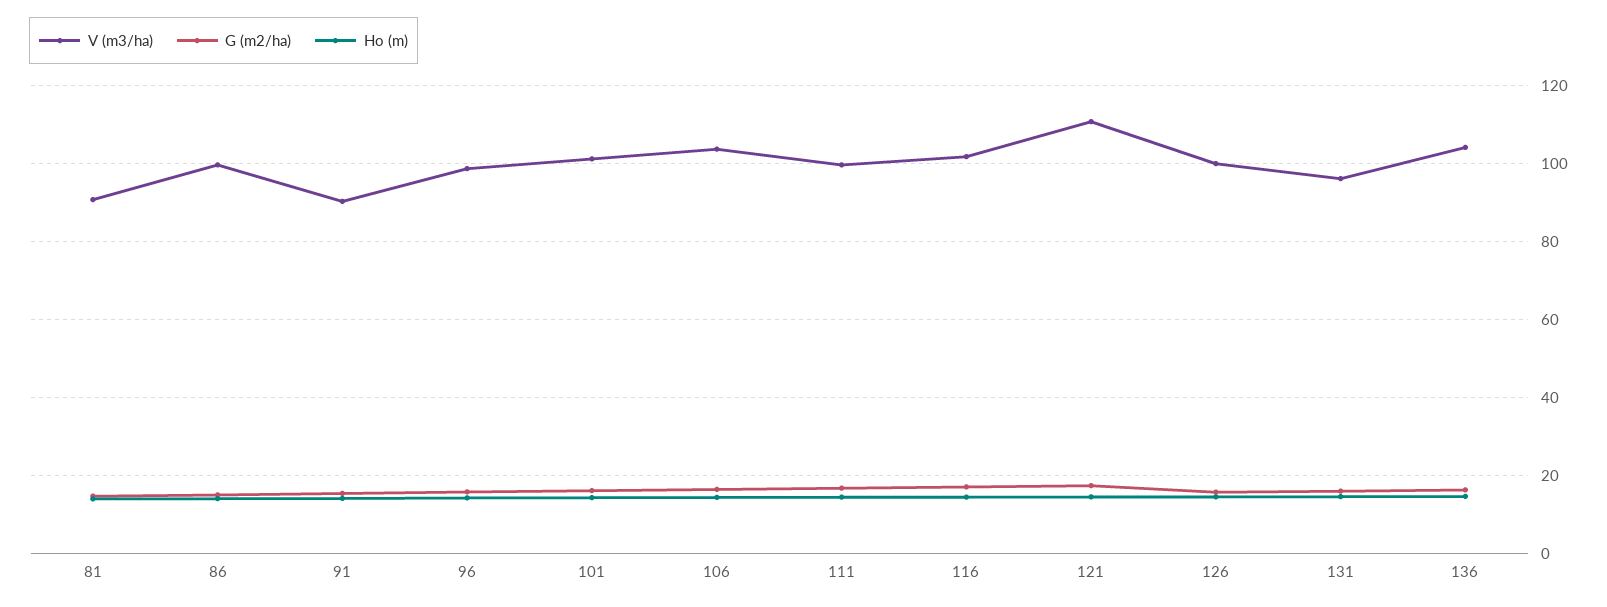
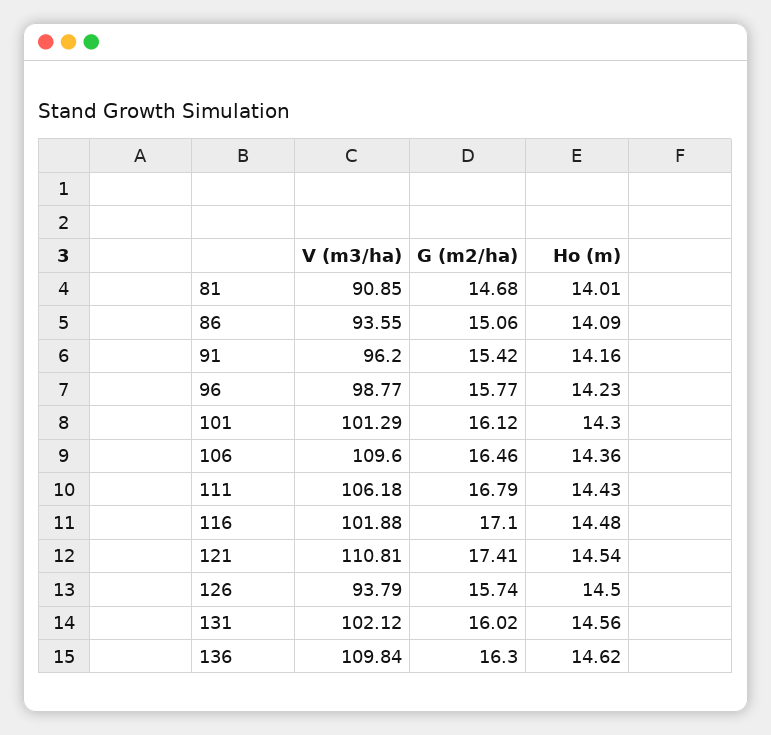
  {
    "V (m3/ha)": {
      "81": 90.85,
-     "86": 100,
+     "86": 93.55,
-     "91": 90,
+     "91": 96.2,
      "96": 98.77,
      "101": 101.29,
-     "106": 104,
+     "106": 109.6,
-     "111": 100,
+     "111": 106.18,
      "116": 101.88,
      "121": 110.81,
-     "126": 100,
+     "126": 93.79,
-     "131": 96,
+     "131": 102.12,
-     "136": 104
+     "136": 109.84
    },
    "G (m2/ha)": {
      "81": 14.68,
      "86": 15.06,
      "91": 15.42,
      "96": 15.77,
      "101": 16.12,
      "106": 16.46,
      "111": 16.79,
      "116": 17.1,
      "121": 17.41,
      "126": 15.74,
      "131": 16.02,
      "136": 16.3
    },
    "Ho (m)": {
      "81": 14.01,
      "86": 14.09,
      "91": 14.16,
      "96": 14.23,
      "101": 14.3,
      "106": 14.36,
      "111": 14.43,
      "116": 14.48,
      "121": 14.54,
      "126": 14.5,
      "131": 14.56,
      "136": 14.62
    }
  }

